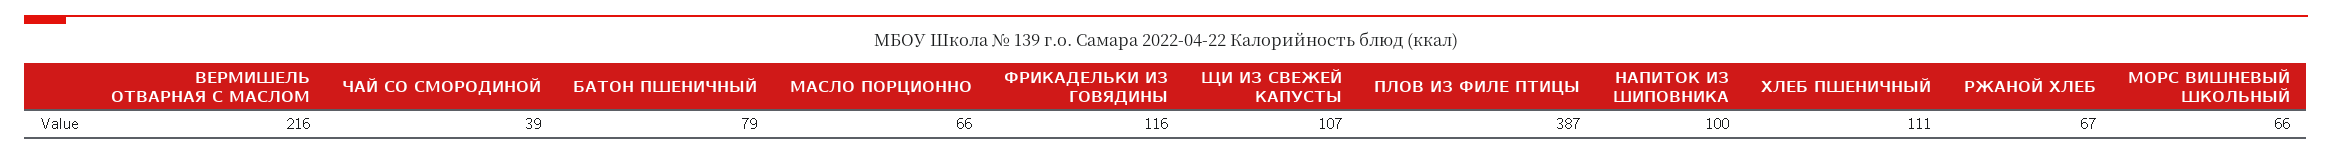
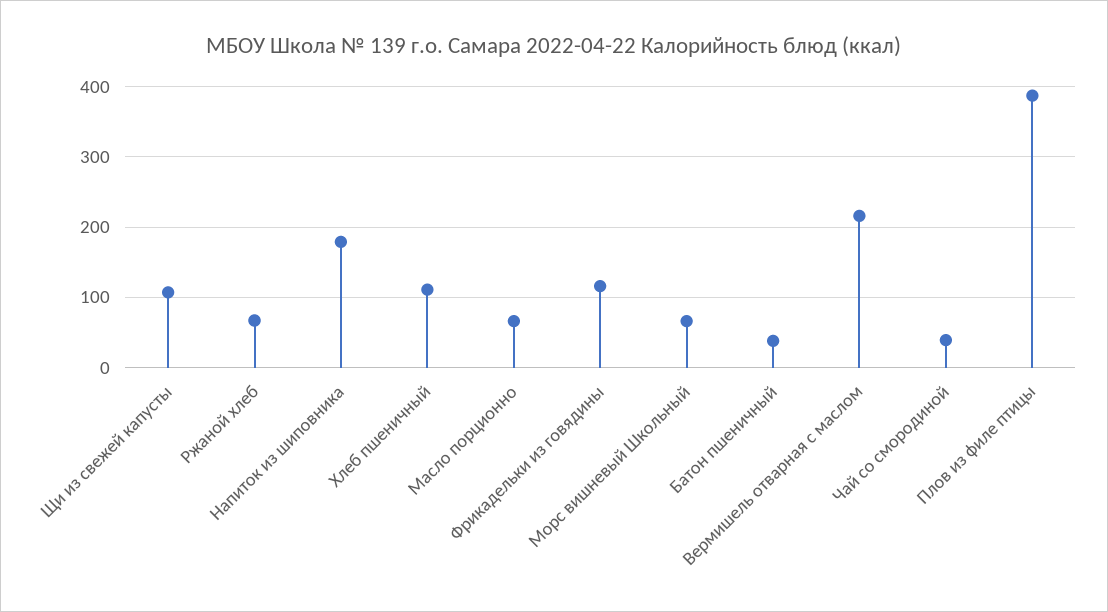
  {
    "ВЕРМИШЕЛЬ ОТВАРНАЯ С МАСЛОМ": 216,
    "ЧАЙ СО СМОРОДИНОЙ": 39,
-   "БАТОН ПШЕНИЧНЫЙ": 79,
+   "БАТОН ПШЕНИЧНЫЙ": 40,
    "МАСЛО ПОРЦИОННО": 66,
    "ФРИКАДЕЛЬКИ ИЗ ГОВЯДИНЫ": 116,
    "ЩИ ИЗ СВЕЖЕЙ КАПУСТЫ": 107,
    "ПЛОВ ИЗ ФИЛЕ ПТИЦЫ": 387,
-   "НАПИТОК ИЗ ШИПОВНИКА": 100,
+   "НАПИТОК ИЗ ШИПОВНИКА": 180,
    "ХЛЕБ ПШЕНИЧНЫЙ": 111,
    "РЖАНОЙ ХЛЕБ": 67,
    "МОРС ВИШНЕВЫЙ ШКОЛЬНЫЙ": 66
  }

